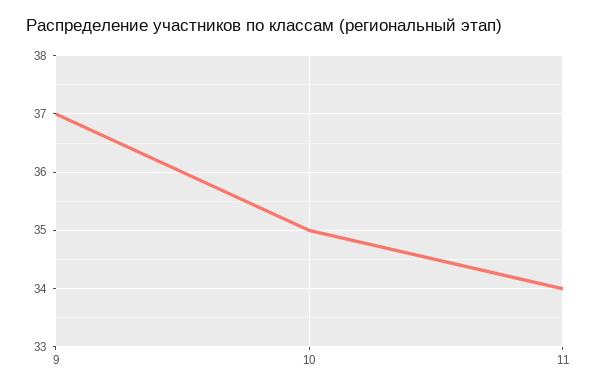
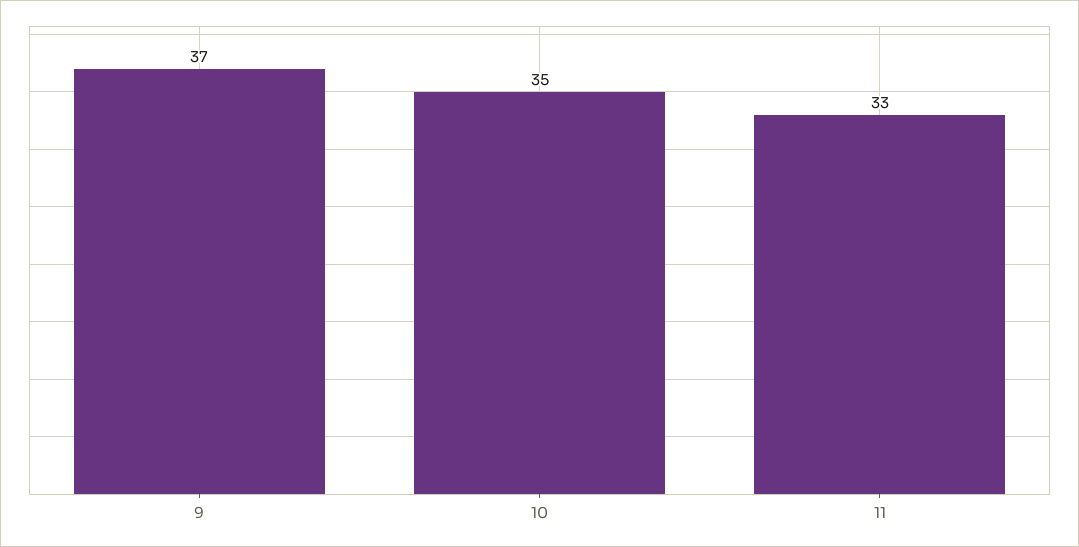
  {
    "9": 37,
    "10": 35,
-   "11": 34
+   "11": 33
  }

